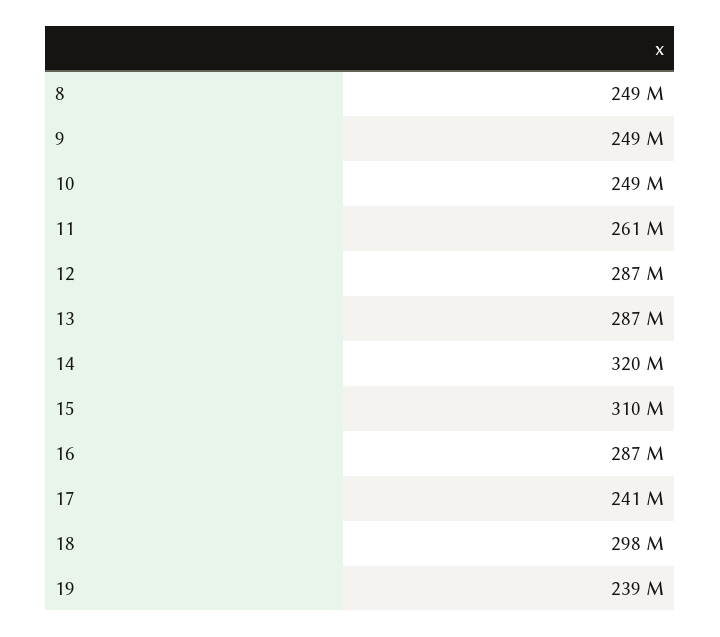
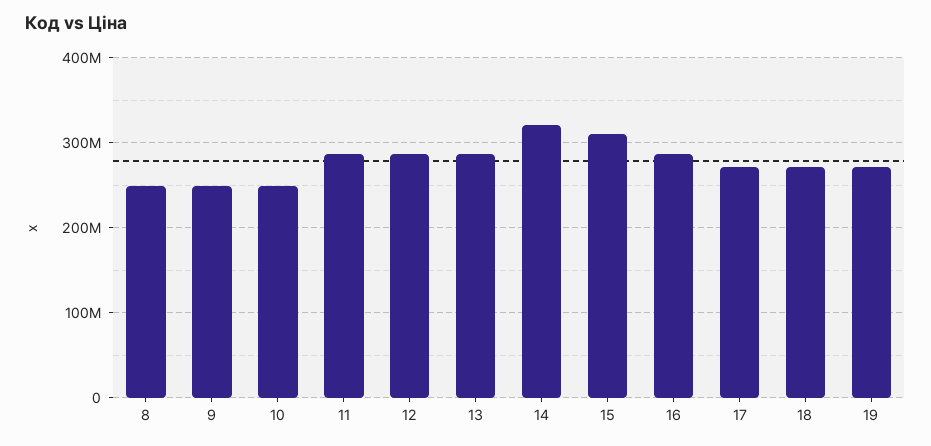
  {
    "8": 249000000,
    "9": 249000000,
    "10": 249000000,
-   "11": 261000000,
+   "11": 290000000,
    "12": 287000000,
    "13": 287000000,
    "14": 320000000,
    "15": 310000000,
    "16": 287000000,
-   "17": 241000000,
+   "17": 270000000,
-   "18": 298000000,
+   "18": 270000000,
-   "19": 239000000
+   "19": 270000000
  }

